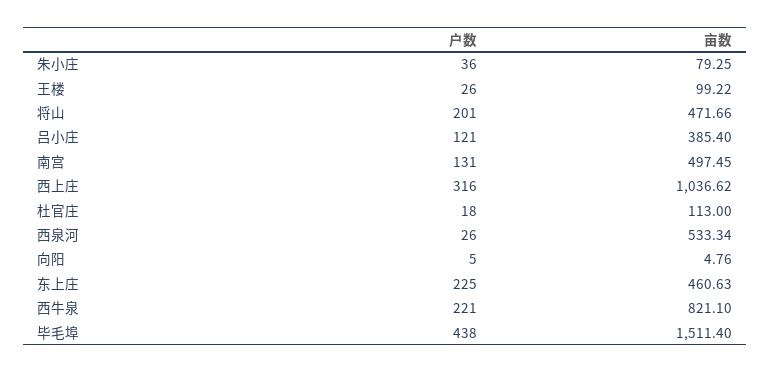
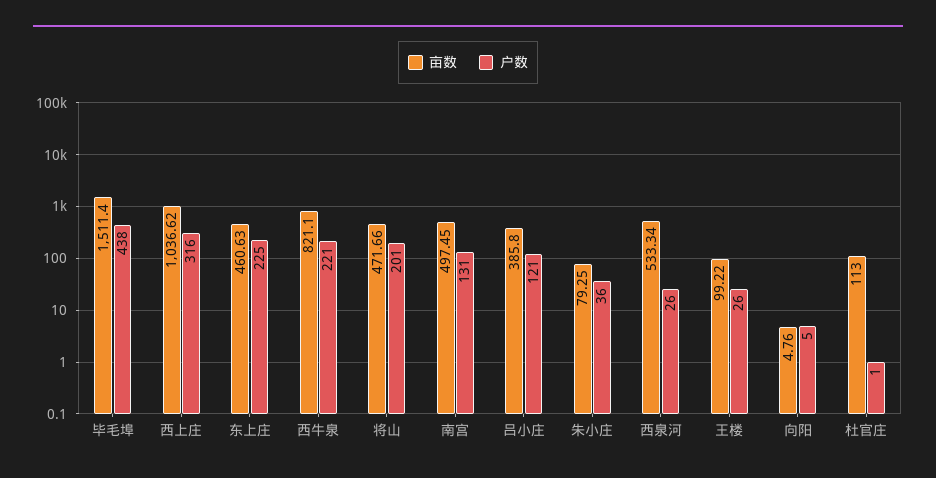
  {
    "户数": {
      "朱小庄": 36,
      "王楼": 26,
      "将山": 201,
      "吕小庄": 121,
      "南宫": 131,
      "西上庄": 316,
-     "杜官庄": 18,
+     "杜官庄": 1,
      "西泉河": 26,
      "向阳": 5,
      "东上庄": 225,
      "西牛泉": 221,
      "毕毛埠": 438
    },
    "亩数": {
      "朱小庄": 79.25,
      "王楼": 99.22,
      "将山": 471.66,
-     "吕小庄": 385.4,
+     "吕小庄": 385.8,
      "南宫": 497.45,
      "西上庄": 1036.62,
      "杜官庄": 113,
      "西泉河": 533.34,
      "向阳": 4.76,
      "东上庄": 460.63,
      "西牛泉": 821.1,
      "毕毛埠": 1511.4
    }
  }

